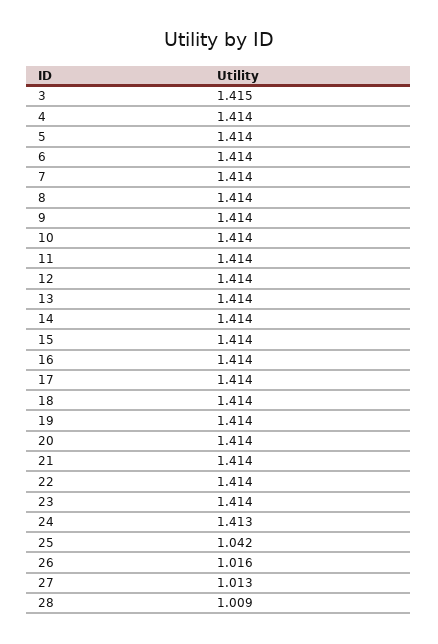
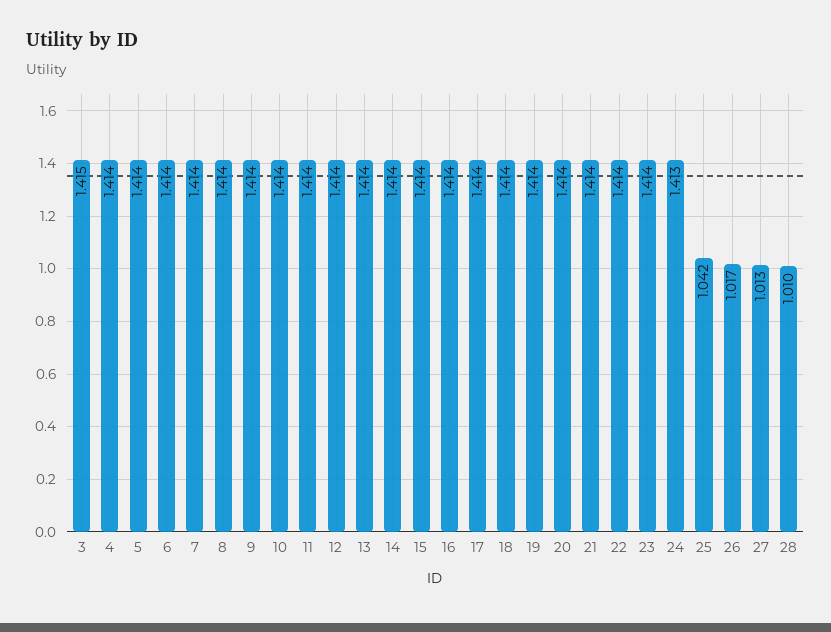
  {
    "3": 1.415,
    "4": 1.414,
    "5": 1.414,
    "6": 1.414,
    "7": 1.414,
    "8": 1.414,
    "9": 1.414,
    "10": 1.414,
    "11": 1.414,
    "12": 1.414,
    "13": 1.414,
    "14": 1.414,
    "15": 1.414,
    "16": 1.414,
    "17": 1.414,
    "18": 1.414,
    "19": 1.414,
    "20": 1.414,
    "21": 1.414,
    "22": 1.414,
    "23": 1.414,
    "24": 1.413,
    "25": 1.042,
-   "26": 1.016,
+   "26": 1.017,
    "27": 1.013,
-   "28": 1.009
+   "28": 1.01
  }

